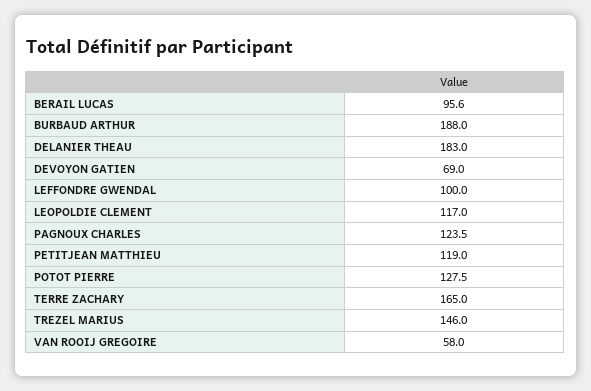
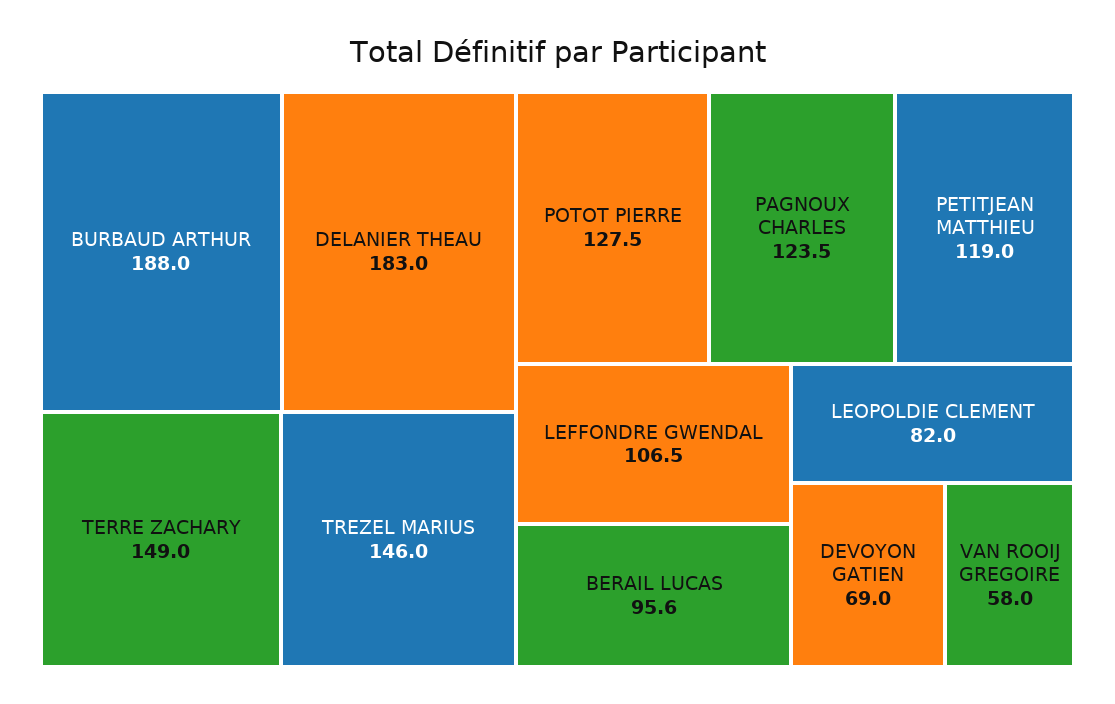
  {
    "BERAIL LUCAS": 95.6,
    "BURBAUD ARTHUR": 188,
    "DELANIER THEAU": 183,
    "DEVOYON GATIEN": 69,
-   "LEFFONDRE GWENDAL": 100,
+   "LEFFONDRE GWENDAL": 106.5,
-   "LEOPOLDIE CLEMENT": 117,
+   "LEOPOLDIE CLEMENT": 82,
    "PAGNOUX CHARLES": 123.5,
    "PETITJEAN MATTHIEU": 119,
    "POTOT PIERRE": 127.5,
-   "TERRE ZACHARY": 165,
+   "TERRE ZACHARY": 149,
    "TREZEL MARIUS": 146,
    "VAN ROOIJ GREGOIRE": 58
  }

